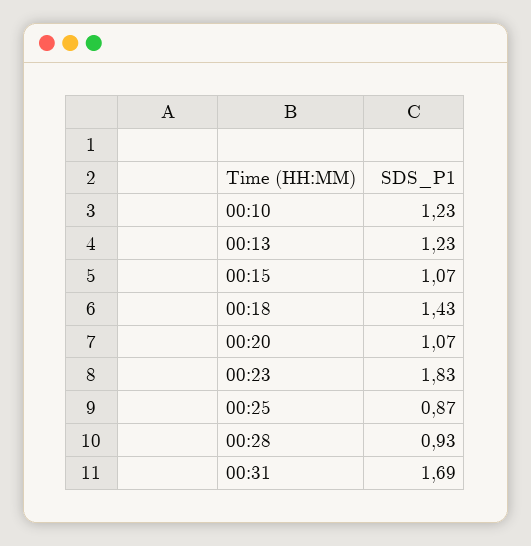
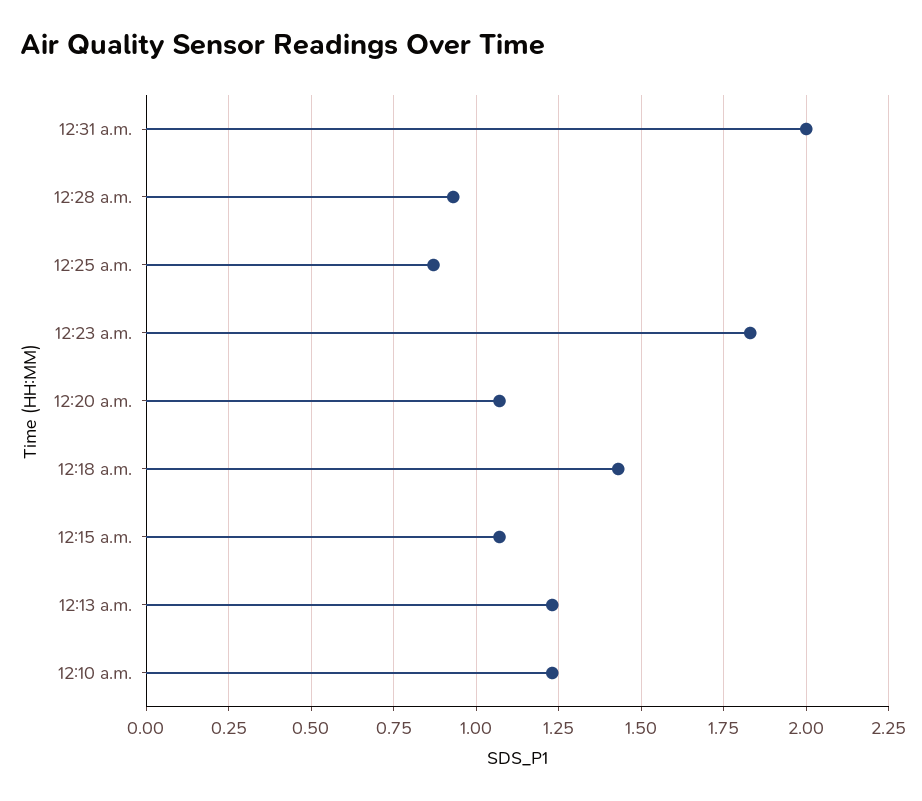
  {
    "00:10": 1.23,
    "00:13": 1.23,
    "00:15": 1.07,
    "00:18": 1.43,
    "00:20": 1.07,
    "00:23": 1.83,
    "00:25": 0.87,
    "00:28": 0.93,
-   "00:31": 1.69
+   "00:31": 2
  }

